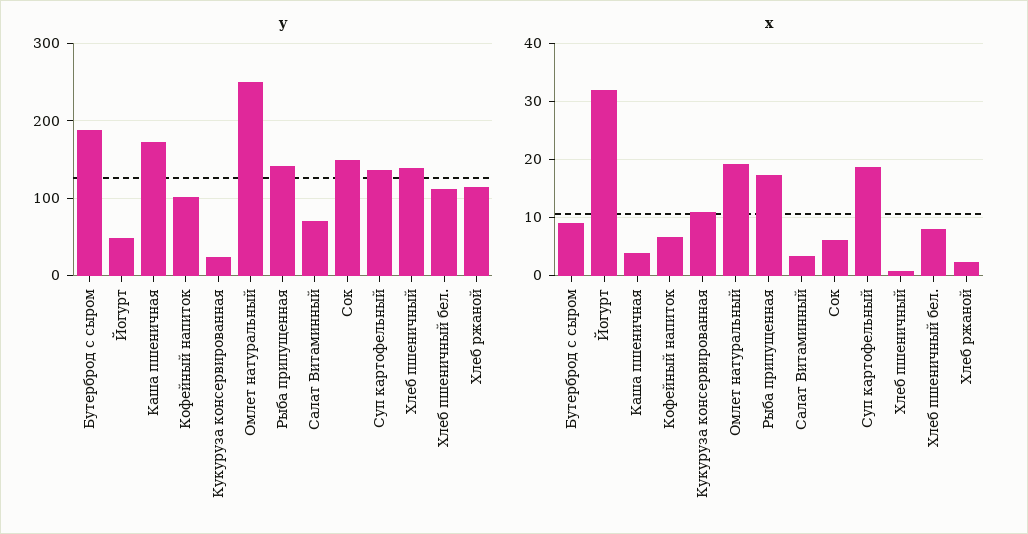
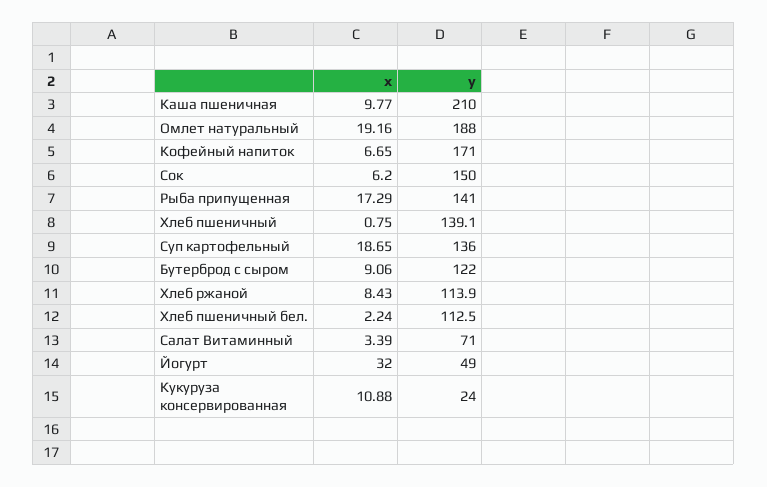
  {
    "y": {
-     "Бутерброд с сыром": 190,
+     "Бутерброд с сыром": 122,
      "Йогурт": 49,
-     "Каша пшеничная": 170,
+     "Каша пшеничная": 210,
-     "Кофейный напиток": 100,
+     "Кофейный напиток": 171,
      "Кукуруза консервированная": 24,
-     "Омлет натуральный": 250,
+     "Омлет натуральный": 188,
      "Рыба припущенная": 141,
      "Салат Витаминный": 71,
      "Сок": 150,
      "Суп картофельный": 136,
      "Хлеб пшеничный": 139.1,
      "Хлеб пшеничный бел.": 112.5,
      "Хлеб ржаной": 113.9
    },
    "x": {
      "Бутерброд с сыром": 9.06,
      "Йогурт": 32,
-     "Каша пшеничная": 4,
+     "Каша пшеничная": 9.77,
      "Кофейный напиток": 6.65,
      "Кукуруза консервированная": 10.88,
      "Омлет натуральный": 19.16,
      "Рыба припущенная": 17.29,
      "Салат Витаминный": 3.39,
      "Сок": 6.2,
      "Суп картофельный": 18.65,
      "Хлеб пшеничный": 0.75,
-     "Хлеб пшеничный бел.": 8,
+     "Хлеб пшеничный бел.": 2.24,
-     "Хлеб ржаной": 2
+     "Хлеб ржаной": 8.43
    }
  }

